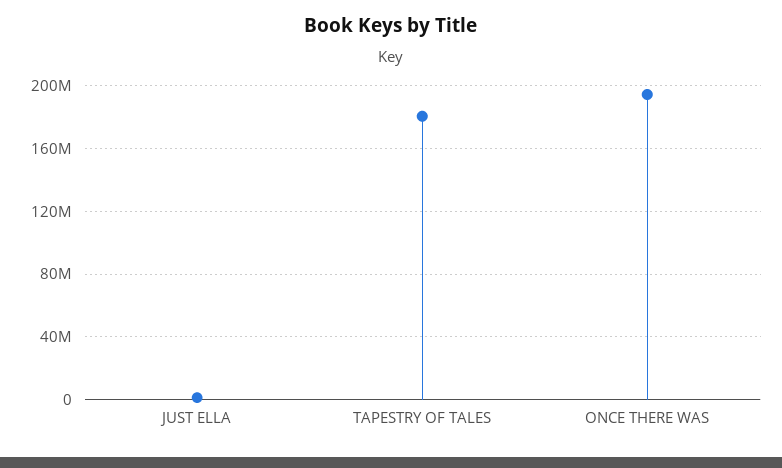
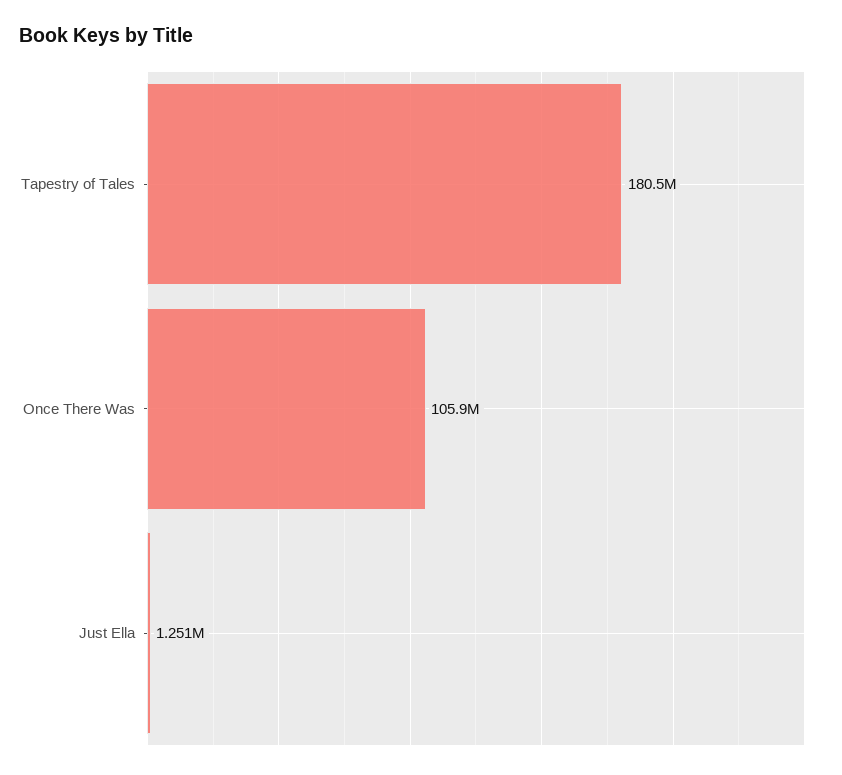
  {
    "JUST ELLA": 1251000,
    "TAPESTRY OF TALES": 180500000,
-   "ONCE THERE WAS": 195000000
+   "ONCE THERE WAS": 105900000
  }

